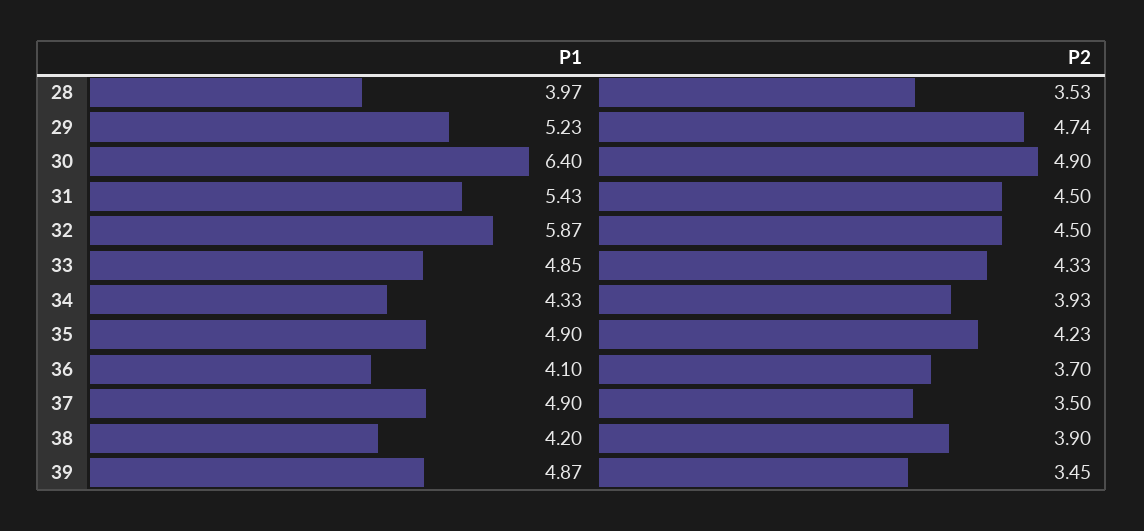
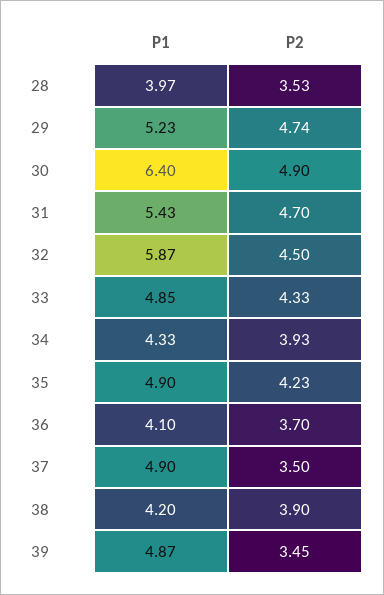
  {
    "P1": {
      "28": 3.97,
      "29": 5.23,
      "30": 6.4,
      "31": 5.43,
      "32": 5.87,
      "33": 4.85,
      "34": 4.33,
      "35": 4.9,
      "36": 4.1,
      "37": 4.9,
      "38": 4.2,
      "39": 4.87
    },
    "P2": {
      "28": 3.53,
      "29": 4.74,
      "30": 4.9,
-     "31": 4.5,
+     "31": 4.7,
      "32": 4.5,
      "33": 4.33,
      "34": 3.93,
      "35": 4.23,
      "36": 3.7,
      "37": 3.5,
      "38": 3.9,
      "39": 3.45
    }
  }

